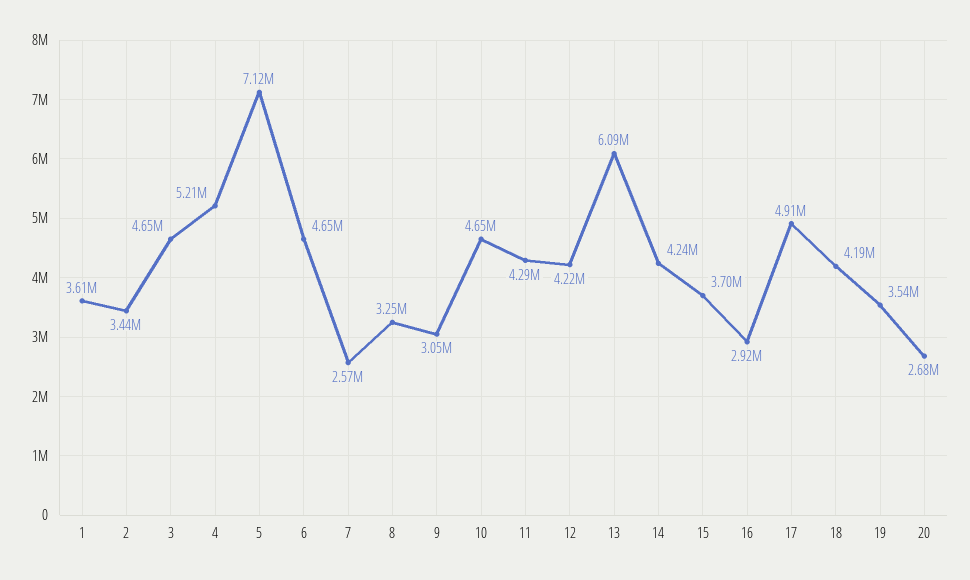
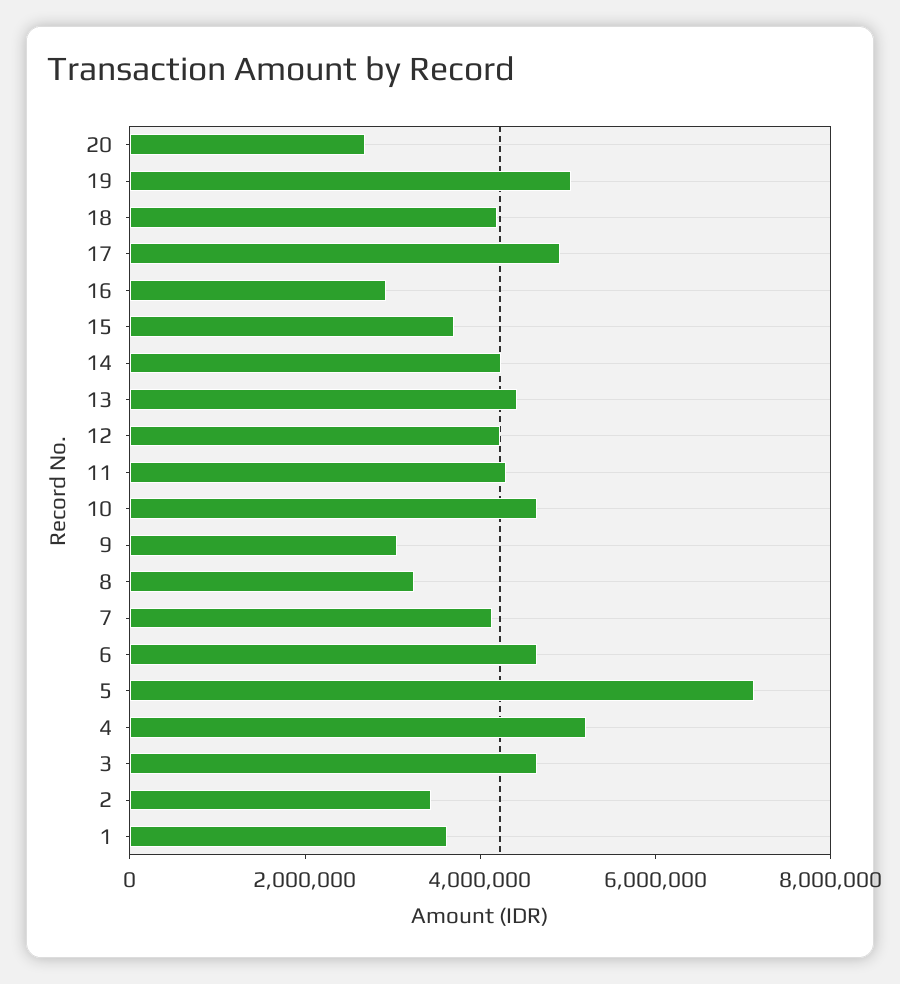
  {
    "1": 3610000,
    "2": 3440000,
    "3": 4650000,
    "4": 5210000,
    "5": 7120000,
    "6": 4650000,
-   "7": 2570000,
+   "7": 4000000,
    "8": 3250000,
    "9": 3050000,
    "10": 4650000,
    "11": 4290000,
    "12": 4220000,
-   "13": 6090000,
+   "13": 4500000,
    "14": 4240000,
    "15": 3700000,
    "16": 2920000,
    "17": 4910000,
    "18": 4190000,
-   "19": 3540000,
+   "19": 5000000,
    "20": 2680000
  }

